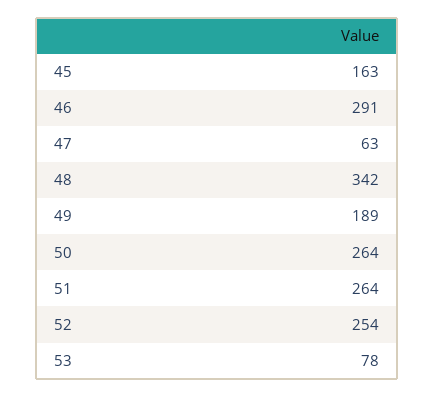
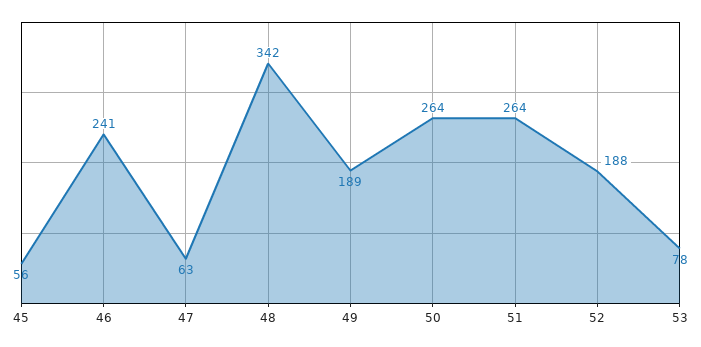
  {
-   "45": 163,
+   "45": 56,
-   "46": 291,
+   "46": 241,
    "47": 63,
    "48": 342,
    "49": 189,
    "50": 264,
    "51": 264,
-   "52": 254,
+   "52": 188,
    "53": 78
  }

